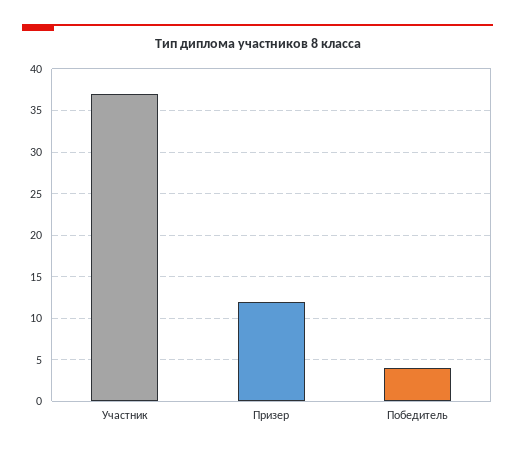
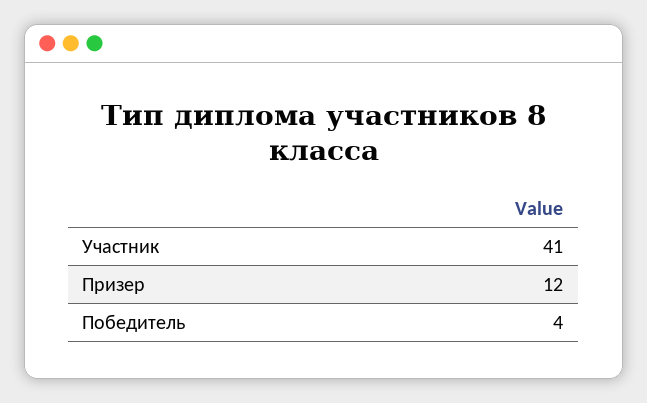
  {
-   "Участник": 37,
+   "Участник": 41,
    "Призер": 12,
    "Победитель": 4
  }

